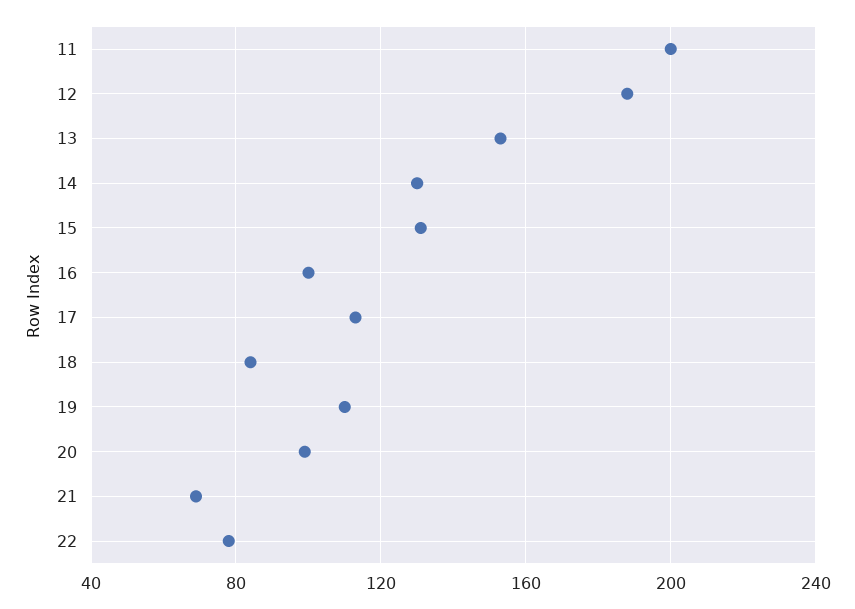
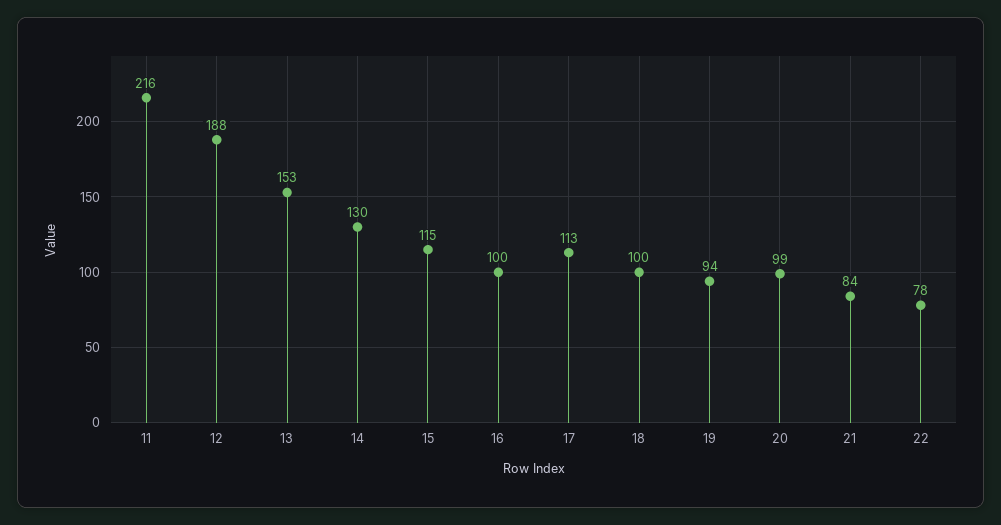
  {
-   "11": 200,
+   "11": 216,
    "12": 188,
    "13": 153,
    "14": 130,
-   "15": 130,
+   "15": 115,
    "16": 100,
    "17": 113,
-   "18": 85,
+   "18": 100,
-   "19": 110,
+   "19": 94,
    "20": 99,
-   "21": 70,
+   "21": 84,
    "22": 78
  }

